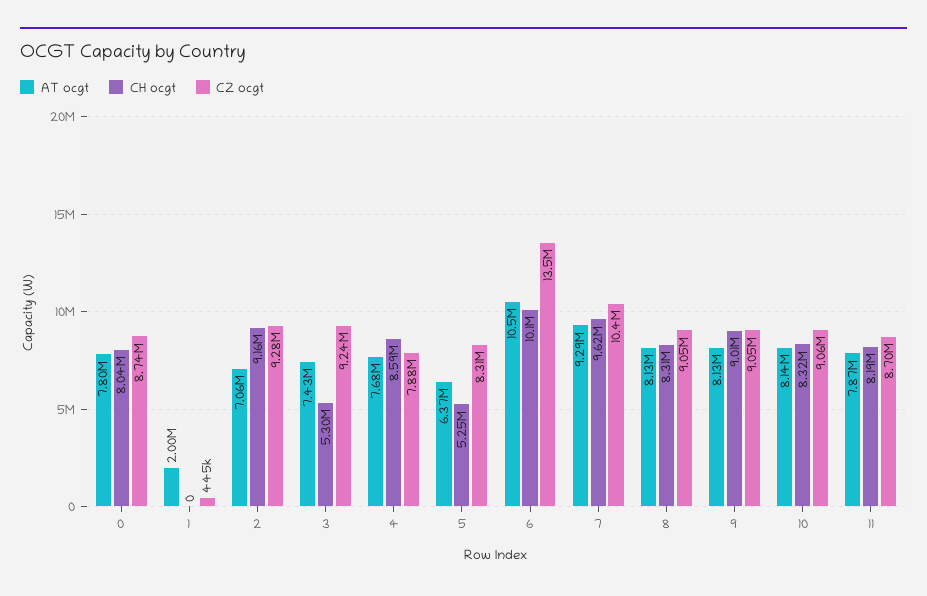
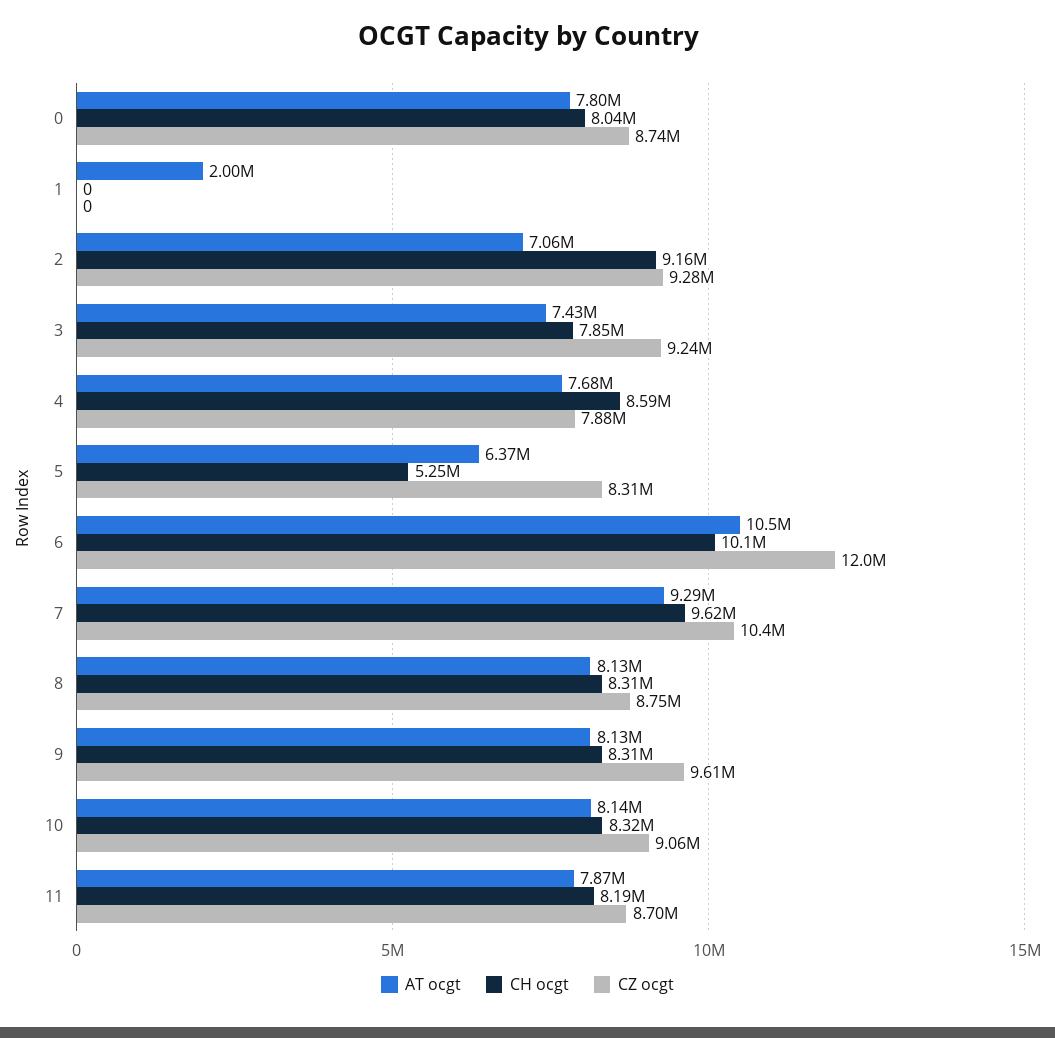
  {
    "AT ocgt": {
      "0": 7800000,
      "1": 2000000,
      "2": 7060000,
      "3": 7430000,
      "4": 7680000,
      "5": 6370000,
      "6": 10500000,
      "7": 9290000,
      "8": 8130000,
      "9": 8130000,
      "10": 8140000,
      "11": 7870000
    },
    "CH ocgt": {
      "0": 8040000,
      "1": 0,
      "2": 9160000,
-     "3": 5300000,
+     "3": 7850000,
      "4": 8590000,
      "5": 5250000,
      "6": 10100000,
      "7": 9620000,
      "8": 8310000,
-     "9": 9010000,
+     "9": 8310000,
      "10": 8320000,
      "11": 8190000
    },
    "CZ ocgt": {
      "0": 8740000,
-     "1": 445000,
+     "1": 0,
      "2": 9280000,
      "3": 9240000,
      "4": 7880000,
      "5": 8310000,
-     "6": 13500000,
+     "6": 12000000,
      "7": 10400000,
-     "8": 9050000,
+     "8": 8750000,
-     "9": 9050000,
+     "9": 9610000,
      "10": 9060000,
      "11": 8700000
    }
  }

